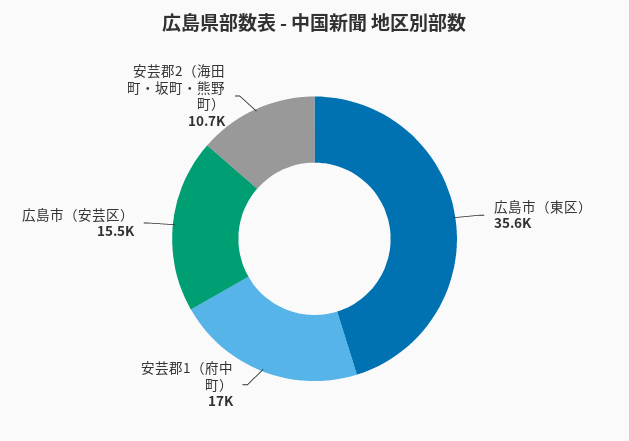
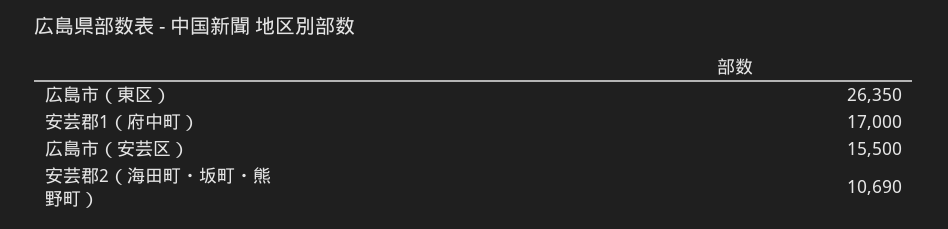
  {
-   "広島市（東区）": 35600,
+   "広島市（東区）": 26350,
    "安芸郡1（府中町）": 17000,
    "広島市（安芸区）": 15500,
    "安芸郡2（海田町・坂町・熊野町）": 10690
  }

